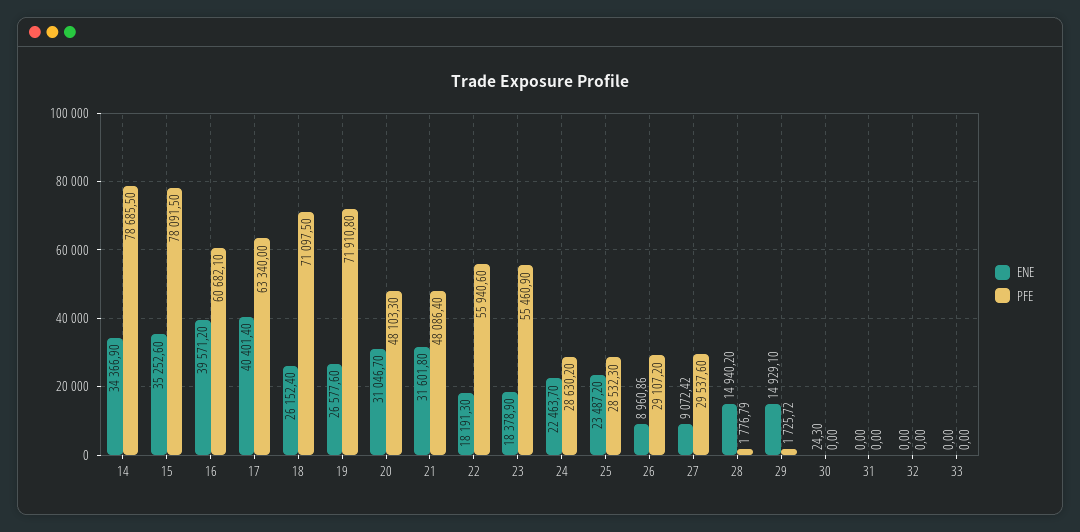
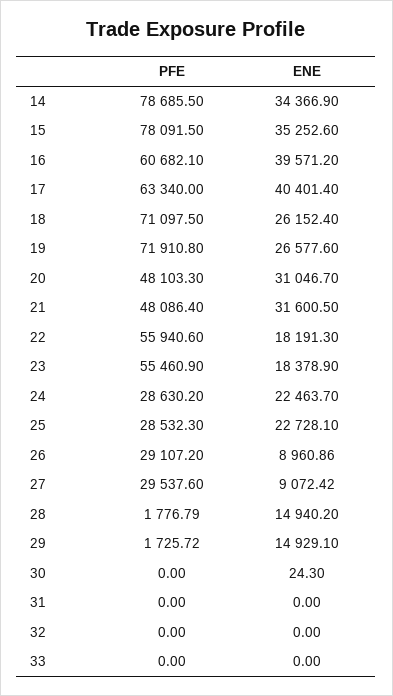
  {
    "ENE": {
      "14": 34366.9,
      "15": 35252.6,
      "16": 39571.2,
      "17": 40401.4,
      "18": 26152.4,
      "19": 26577.6,
      "20": 31046.7,
-     "21": 31601.8,
+     "21": 31600.5,
      "22": 18191.3,
      "23": 18378.9,
      "24": 22463.7,
-     "25": 23487.2,
+     "25": 22728.1,
      "26": 8960.86,
      "27": 9072.42,
      "28": 14940.2,
      "29": 14929.1,
      "30": 24.3,
      "31": 0,
      "32": 0,
      "33": 0
    },
    "PFE": {
      "14": 78685.5,
      "15": 78091.5,
      "16": 60682.1,
      "17": 63340,
      "18": 71097.5,
      "19": 71910.8,
      "20": 48103.3,
      "21": 48086.4,
      "22": 55940.6,
      "23": 55460.9,
      "24": 28630.2,
      "25": 28532.3,
      "26": 29107.2,
      "27": 29537.6,
      "28": 1776.79,
      "29": 1725.72,
      "30": 0,
      "31": 0,
      "32": 0,
      "33": 0
    }
  }

